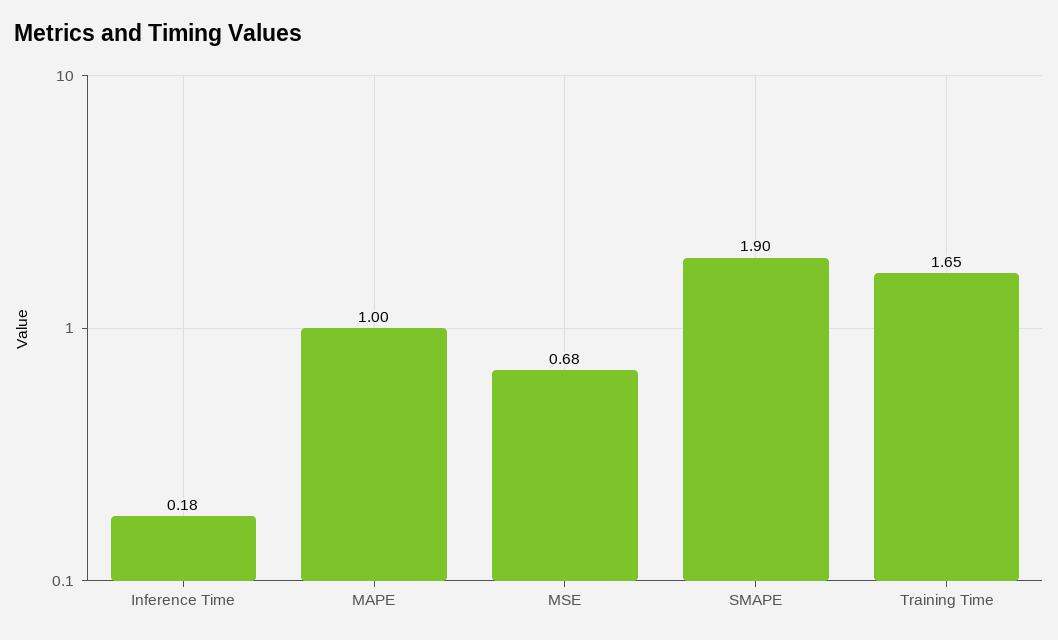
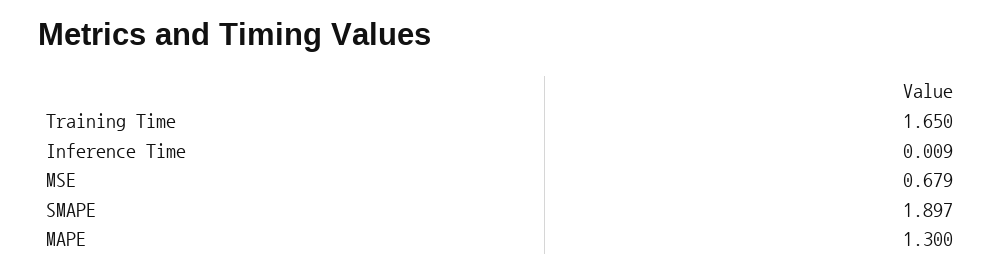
  {
-   "Inference Time": 0.18,
+   "Inference Time": 0.009,
-   "MAPE": 1,
+   "MAPE": 1.3,
    "MSE": 0.679,
    "SMAPE": 1.897,
    "Training Time": 1.65
  }

